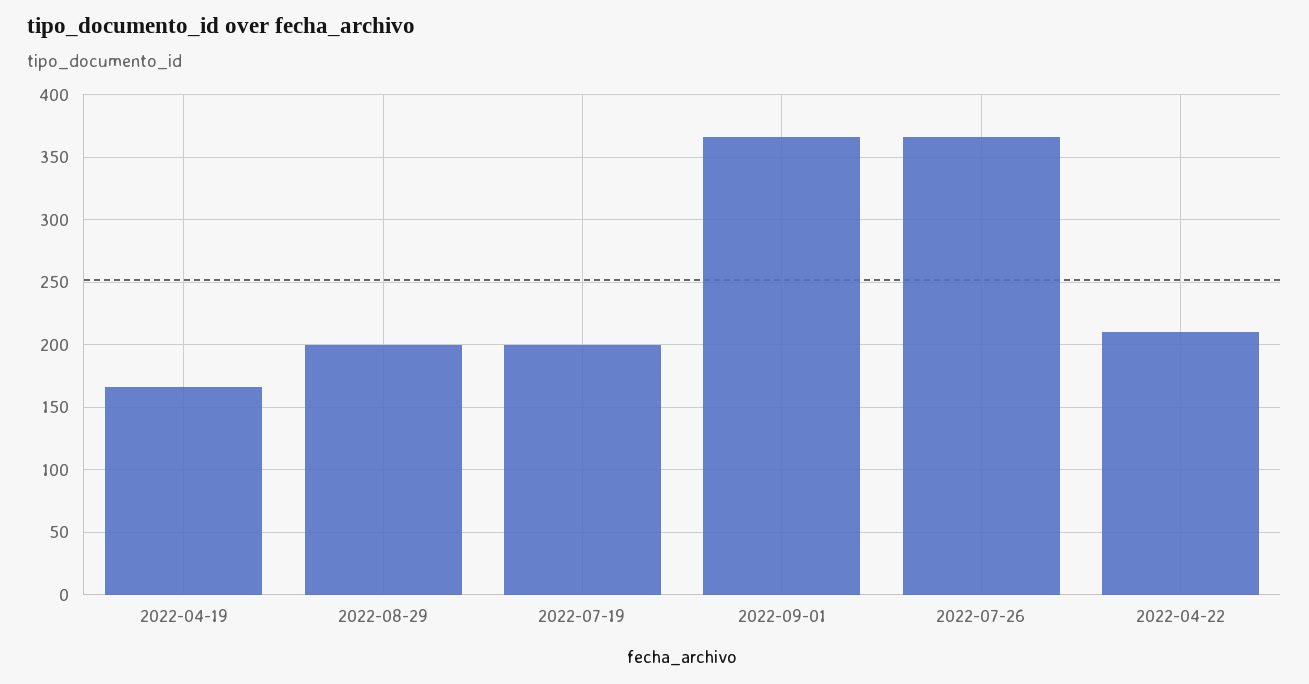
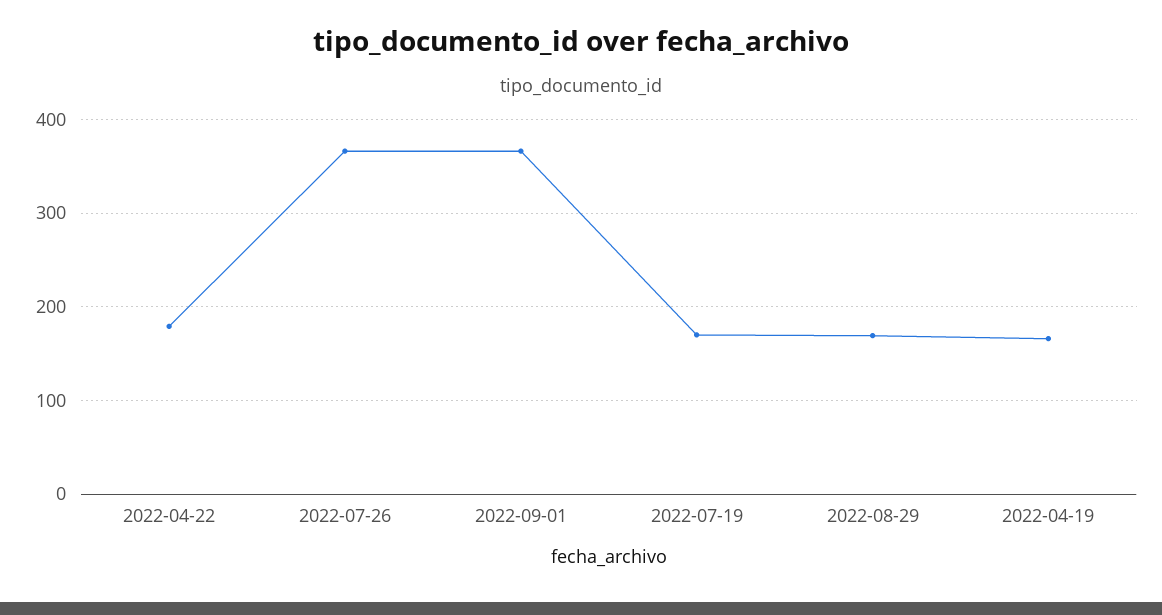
  {
    "2022-04-19": 165,
-   "2022-08-29": 200,
+   "2022-08-29": 170,
-   "2022-07-19": 200,
+   "2022-07-19": 170,
    "2022-09-01": 365,
    "2022-07-26": 365,
-   "2022-04-22": 210
+   "2022-04-22": 180
  }

